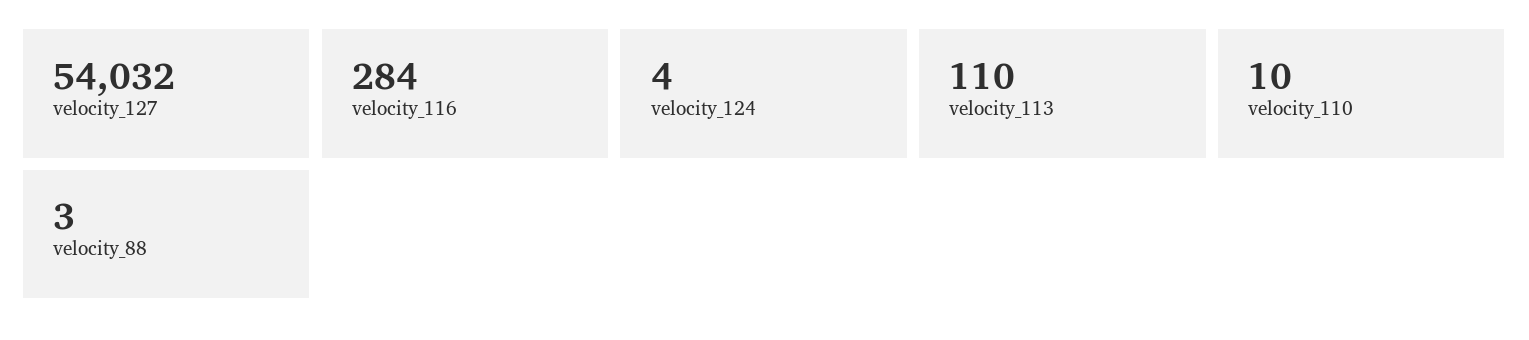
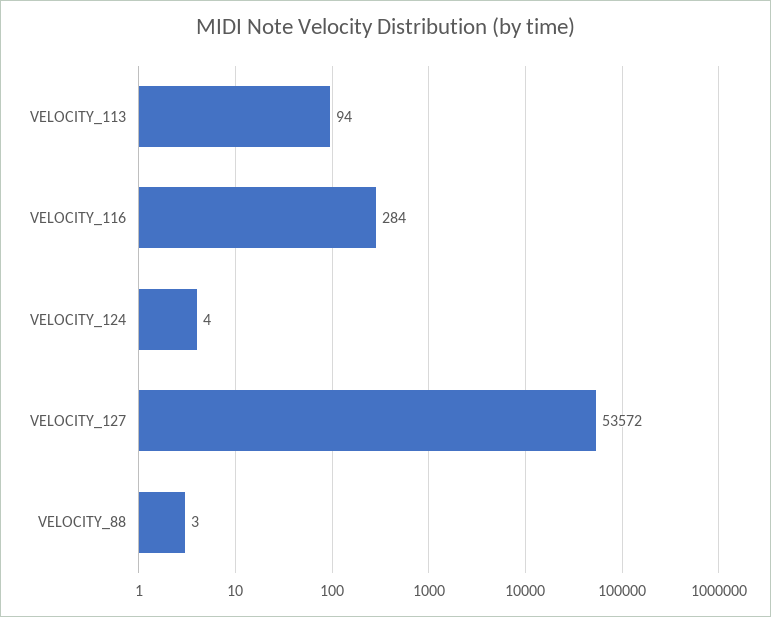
  {
-   "velocity_127": 54032,
+   "velocity_127": 53572,
    "velocity_116": 284,
    "velocity_124": 4,
-   "velocity_113": 110,
+   "velocity_113": 94,
-   "velocity_110": 10,
    "velocity_88": 3
  }

